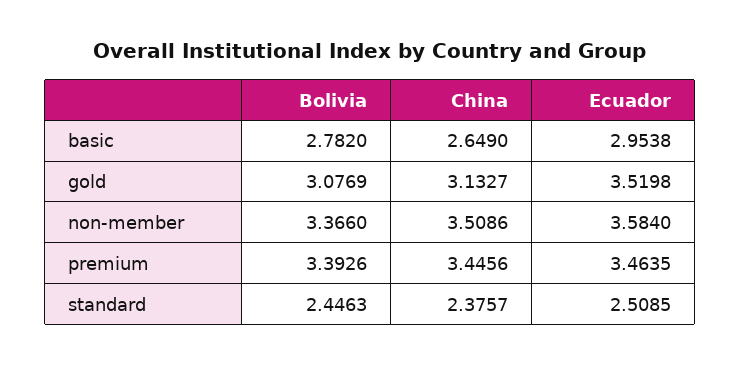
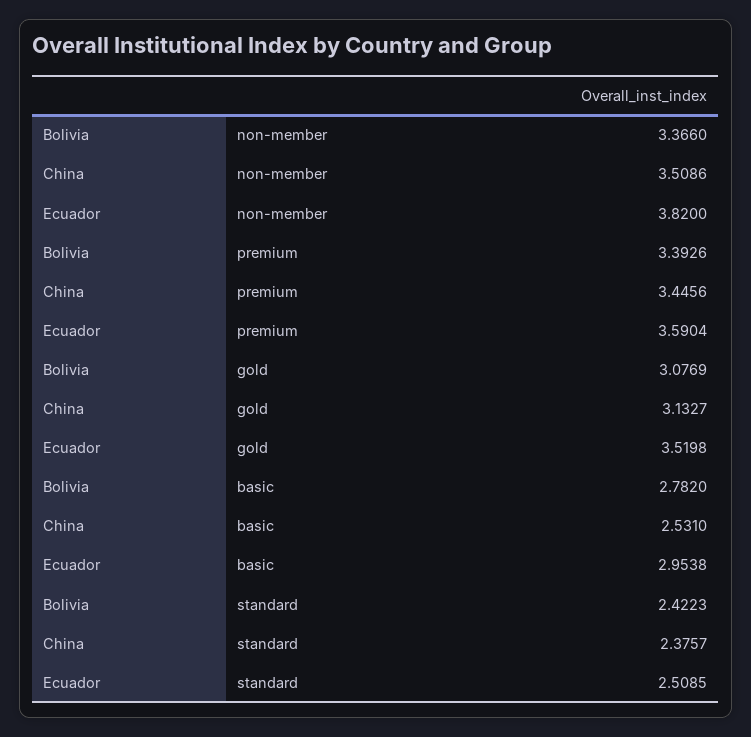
  {
    "Bolivia": {
      "basic": 2.782,
      "gold": 3.0769,
      "non-member": 3.366,
      "premium": 3.3926,
-     "standard": 2.4463
+     "standard": 2.4223
    },
    "China": {
-     "basic": 2.649,
+     "basic": 2.531,
      "gold": 3.1327,
      "non-member": 3.5086,
      "premium": 3.4456,
      "standard": 2.3757
    },
    "Ecuador": {
      "basic": 2.9538,
      "gold": 3.5198,
-     "non-member": 3.584,
+     "non-member": 3.82,
-     "premium": 3.4635,
+     "premium": 3.5904,
      "standard": 2.5085
    }
  }

